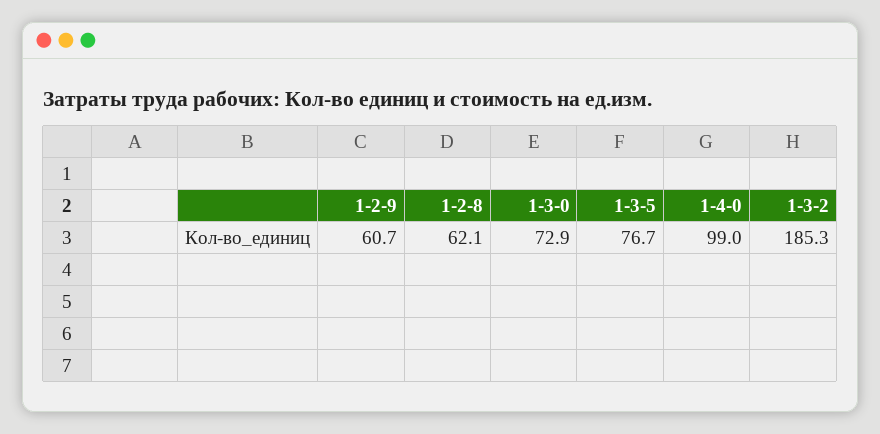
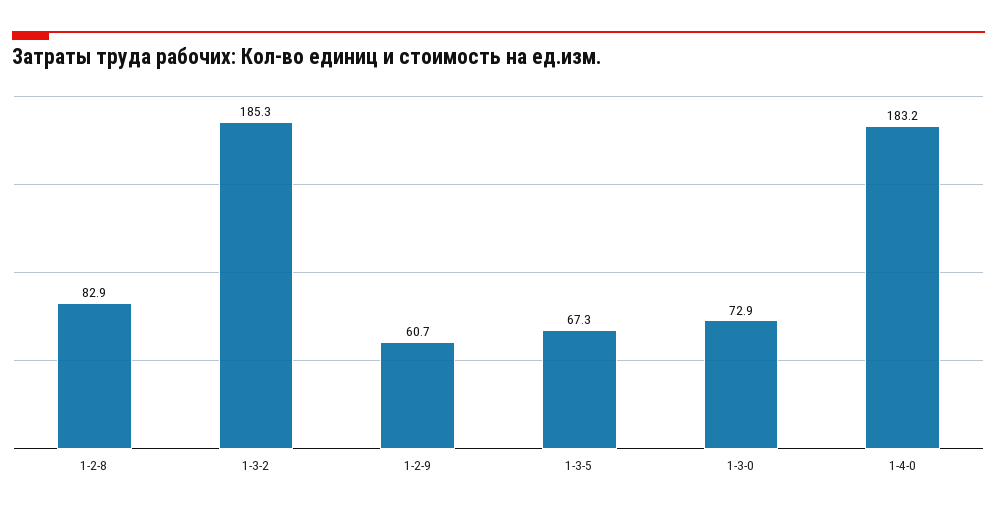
  {
    "1-2-9": 60.7,
-   "1-2-8": 62.1,
+   "1-2-8": 82.9,
    "1-3-0": 72.9,
-   "1-3-5": 76.7,
+   "1-3-5": 67.3,
-   "1-4-0": 99,
+   "1-4-0": 183.2,
    "1-3-2": 185.3
  }

